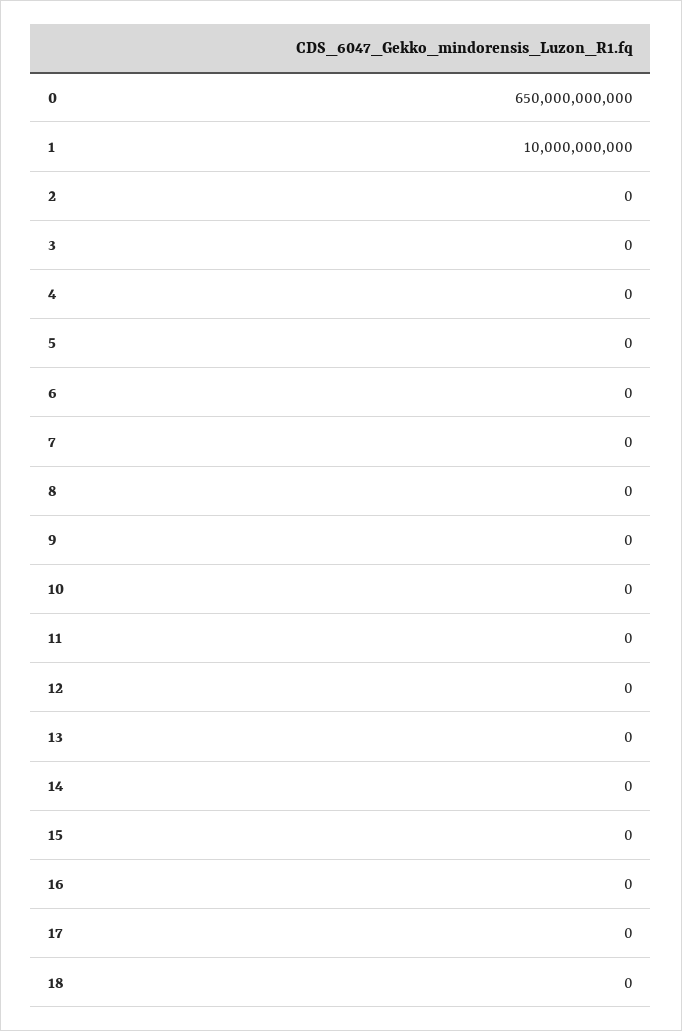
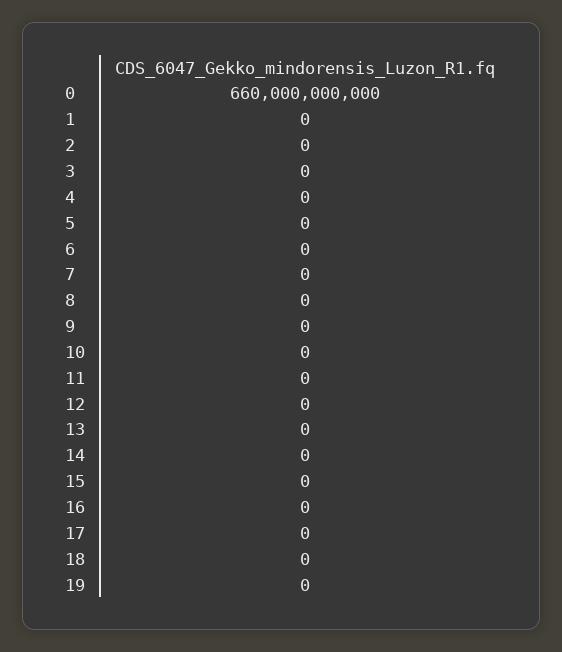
  {
-   "0": 650000000000,
+   "0": 660000000000,
-   "1": 10000000000,
+   "1": 0,
    "2": 0,
    "3": 0,
    "4": 0,
    "5": 0,
    "6": 0,
    "7": 0,
    "8": 0,
    "9": 0,
    "10": 0,
    "11": 0,
    "12": 0,
    "13": 0,
    "14": 0,
    "15": 0,
    "16": 0,
    "17": 0,
-   "18": 0
+   "18": 0,
+   "19": 0
  }

